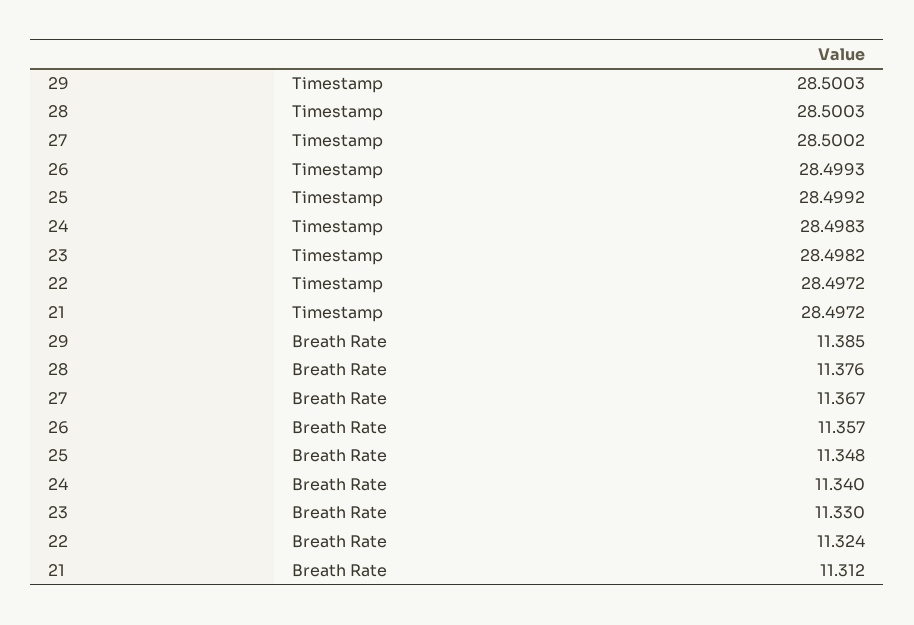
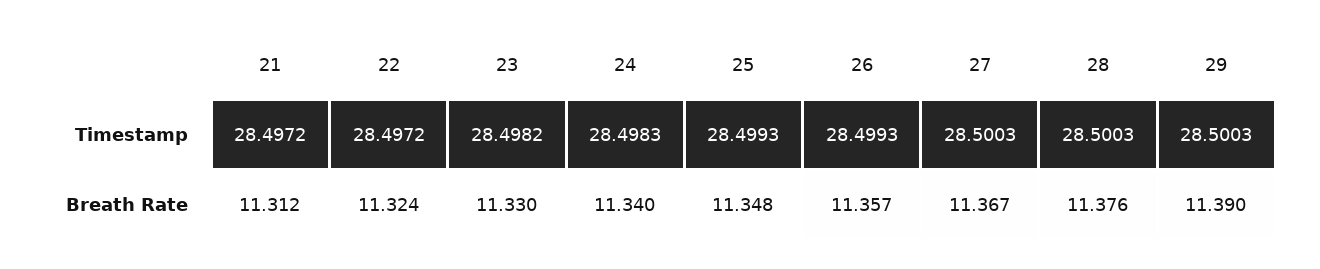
  {
    "29": {
      "Timestamp": 28.5003,
-     "Breath Rate": 11.385
+     "Breath Rate": 11.39
    },
    "28": {
      "Timestamp": 28.5003,
      "Breath Rate": 11.376
    },
    "27": {
-     "Timestamp": 28.5002,
+     "Timestamp": 28.5003,
      "Breath Rate": 11.367
    },
    "26": {
      "Timestamp": 28.4993,
      "Breath Rate": 11.357
    },
    "25": {
-     "Timestamp": 28.4992,
+     "Timestamp": 28.4993,
      "Breath Rate": 11.348
    },
    "24": {
      "Timestamp": 28.4983,
      "Breath Rate": 11.34
    },
    "23": {
      "Timestamp": 28.4982,
      "Breath Rate": 11.33
    },
    "22": {
      "Timestamp": 28.4972,
      "Breath Rate": 11.324
    },
    "21": {
      "Timestamp": 28.4972,
      "Breath Rate": 11.312
    }
  }

